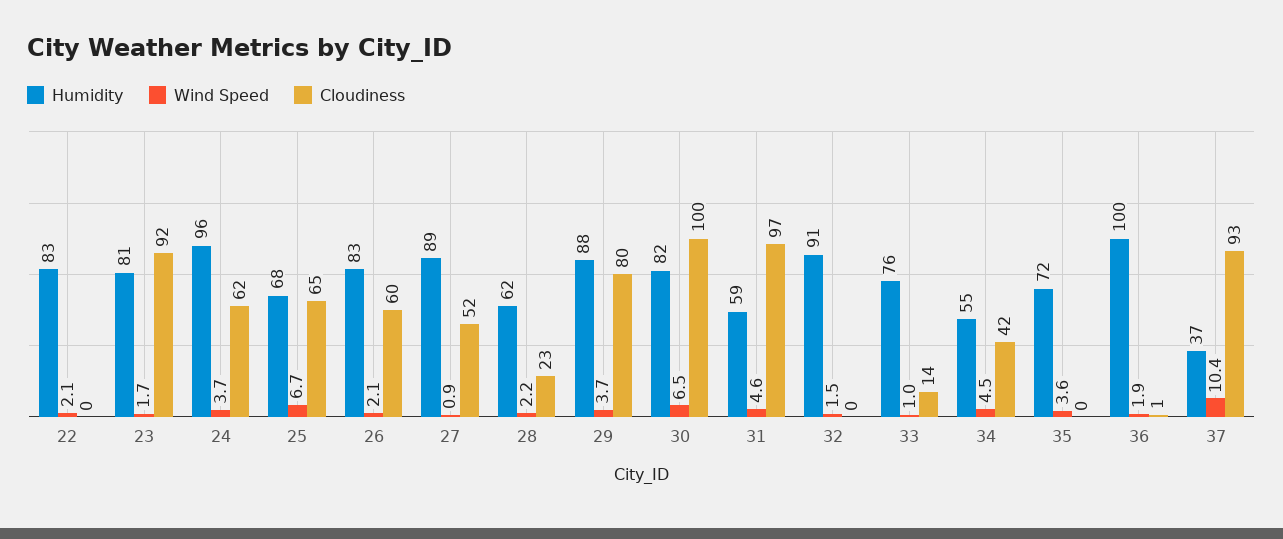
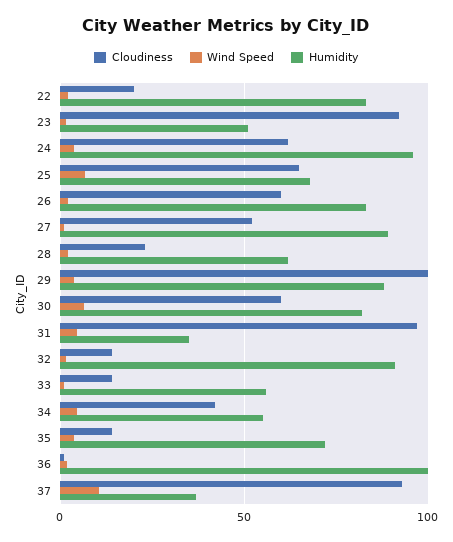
  {
    "Humidity": {
      "22": 83,
-     "23": 81,
+     "23": 50,
      "24": 96,
      "25": 68,
      "26": 83,
      "27": 89,
      "28": 62,
      "29": 88,
      "30": 82,
-     "31": 59,
+     "31": 35,
      "32": 91,
-     "33": 76,
+     "33": 55,
      "34": 55,
      "35": 72,
      "36": 100,
      "37": 37
    },
    "Wind Speed": {
      "22": 2.1,
      "23": 1.7,
      "24": 3.7,
      "25": 6.7,
      "26": 2.1,
      "27": 0.9,
      "28": 2.2,
      "29": 3.7,
      "30": 6.5,
      "31": 4.6,
      "32": 1.5,
      "33": 1,
      "34": 4.5,
      "35": 3.6,
      "36": 1.9,
      "37": 10.4
    },
    "Cloudiness": {
-     "22": 0,
+     "22": 20,
      "23": 92,
      "24": 62,
      "25": 65,
      "26": 60,
      "27": 52,
      "28": 23,
-     "29": 80,
+     "29": 100,
-     "30": 100,
+     "30": 60,
      "31": 97,
-     "32": 0,
+     "32": 15,
      "33": 14,
      "34": 42,
-     "35": 0,
+     "35": 15,
      "36": 1,
      "37": 93
    }
  }

